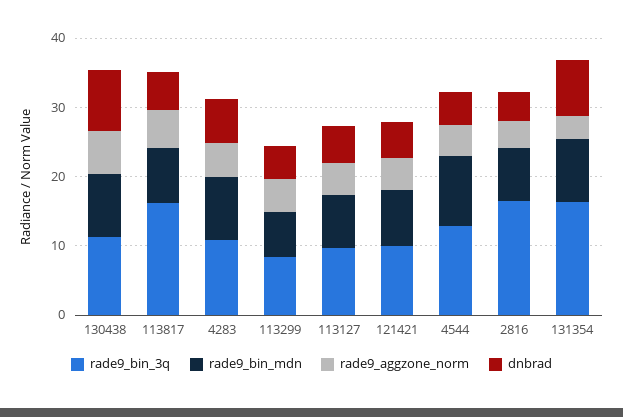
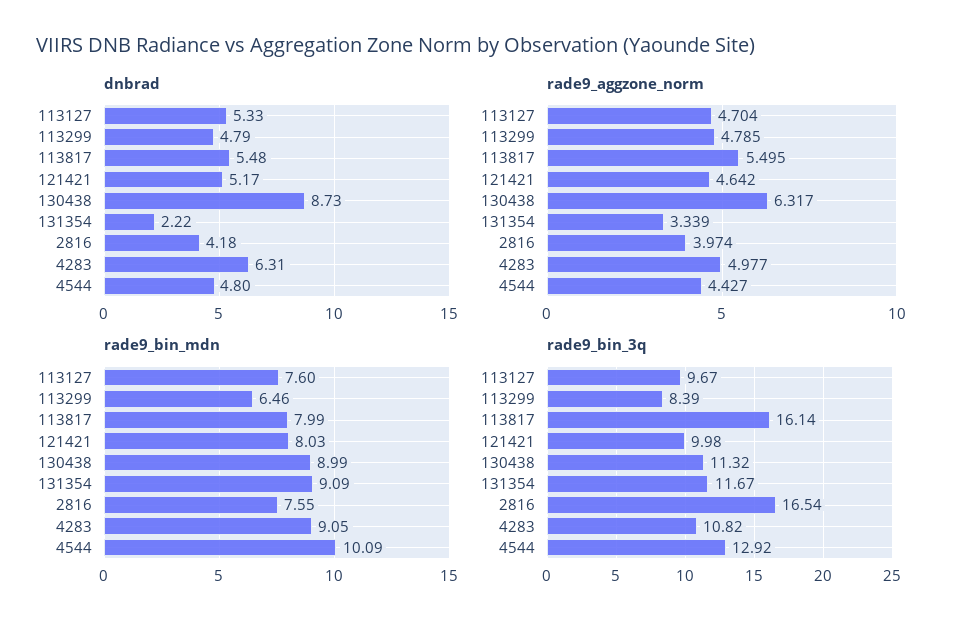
  {
    "rade9_bin_3q": {
      "130438": 11.32,
      "113817": 16.14,
      "4283": 10.82,
      "113299": 8.39,
      "113127": 9.67,
      "121421": 9.98,
      "4544": 12.92,
      "2816": 16.54,
-     "131354": 16
+     "131354": 11.67
    },
    "rade9_bin_mdn": {
      "130438": 8.99,
      "113817": 7.99,
      "4283": 9.05,
      "113299": 6.46,
      "113127": 7.6,
      "121421": 8.03,
      "4544": 10.09,
      "2816": 7.55,
      "131354": 9.09
    },
    "rade9_aggzone_norm": {
      "130438": 6.317,
      "113817": 5.495,
      "4283": 4.977,
      "113299": 4.785,
      "113127": 4.704,
      "121421": 4.642,
      "4544": 4.427,
      "2816": 3.974,
      "131354": 3.339
    },
    "dnbrad": {
      "130438": 8.73,
      "113817": 5.48,
      "4283": 6.31,
      "113299": 4.79,
      "113127": 5.33,
      "121421": 5.17,
      "4544": 4.8,
      "2816": 4.18,
-     "131354": 8
+     "131354": 2.22
    }
  }

